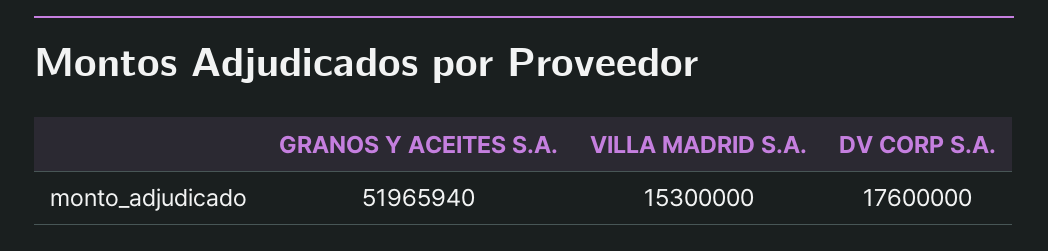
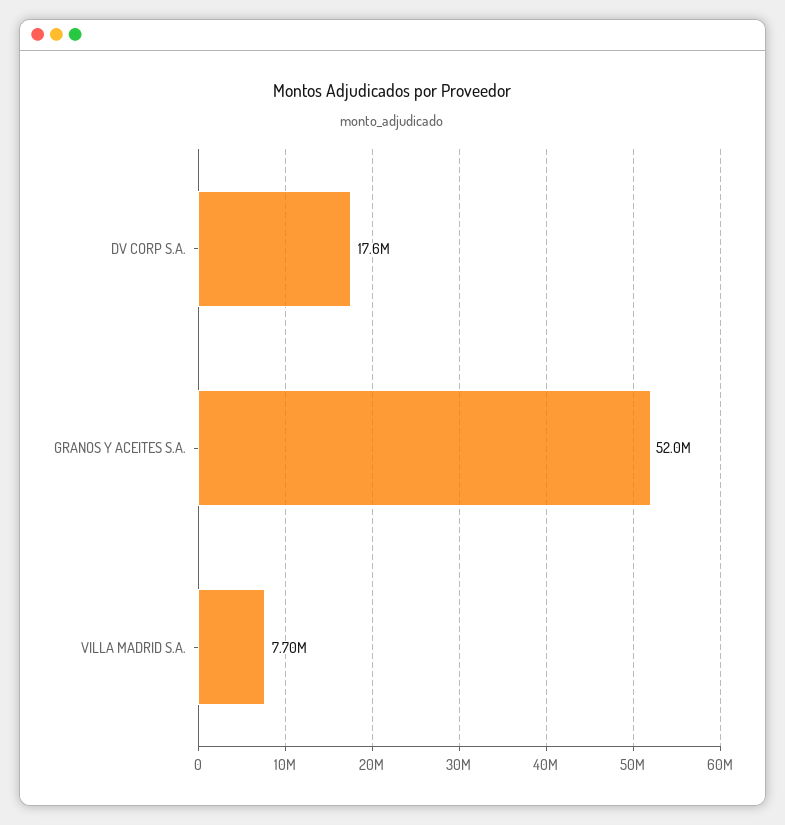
  {
    "GRANOS Y ACEITES S.A.": 51965940,
-   "VILLA MADRID S.A.": 15300000,
+   "VILLA MADRID S.A.": 7700000,
    "DV CORP S.A.": 17600000
  }

